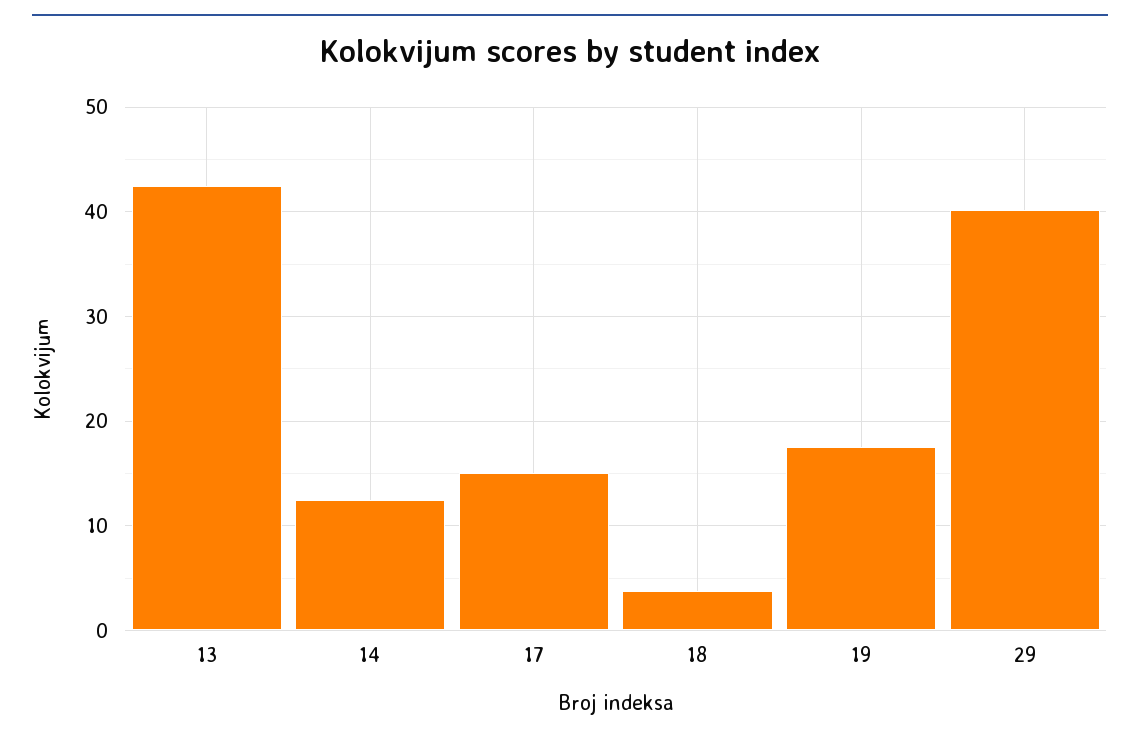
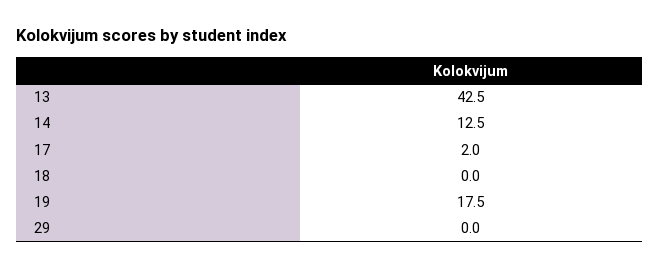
  {
    "13": 42.5,
    "14": 12.5,
-   "17": 15,
+   "17": 2,
-   "18": 4,
+   "18": 0,
    "19": 17.5,
-   "29": 40
+   "29": 0
  }

